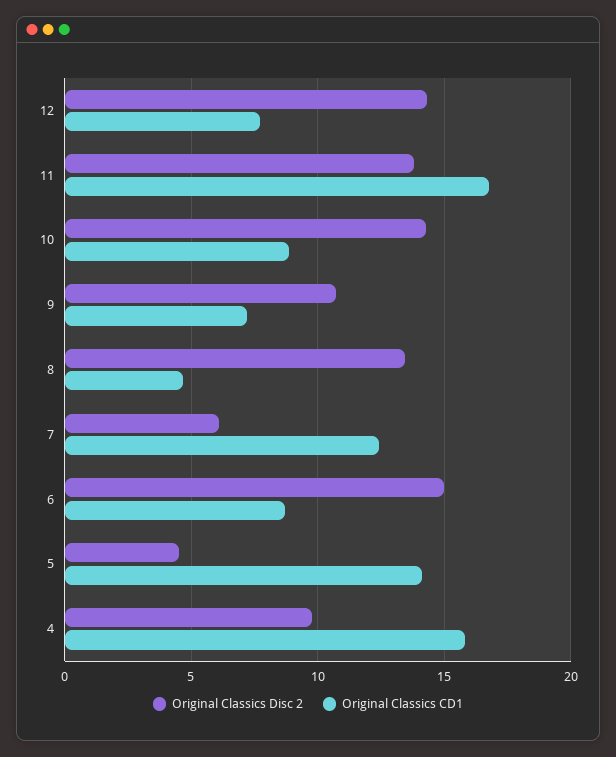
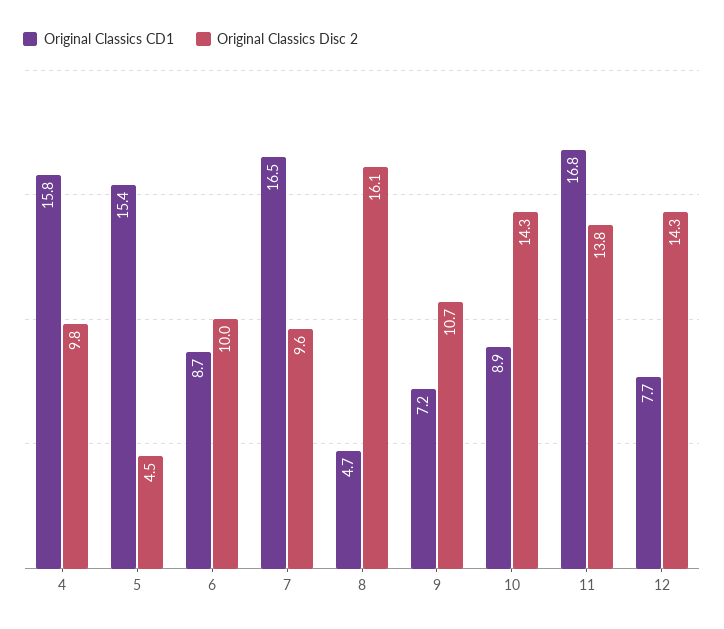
  {
    "Original Classics Disc 2": {
      "12": 14.3,
      "11": 13.8,
      "10": 14.3,
      "9": 10.7,
-     "8": 13.5,
+     "8": 16.1,
-     "7": 6,
+     "7": 9.6,
-     "6": 15,
+     "6": 10,
      "5": 4.5,
      "4": 9.8
    },
    "Original Classics CD1": {
      "12": 7.7,
      "11": 16.8,
      "10": 8.9,
      "9": 7.2,
      "8": 4.7,
-     "7": 12.5,
+     "7": 16.5,
      "6": 8.7,
-     "5": 14,
+     "5": 15.4,
      "4": 15.8
    }
  }

